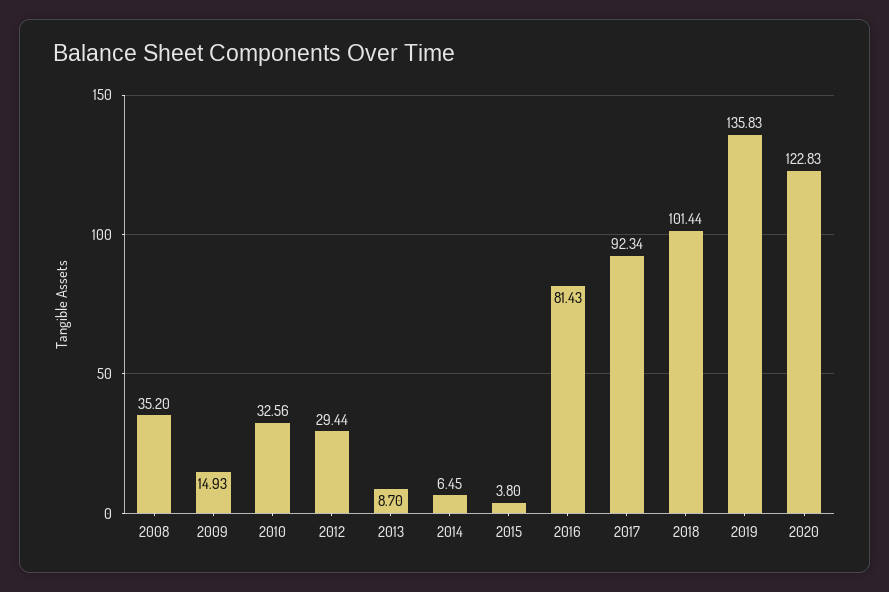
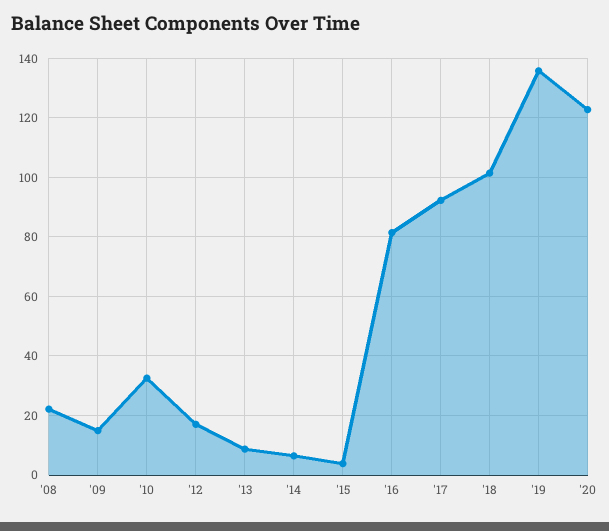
  {
-   "2008": 35.2,
+   "2008": 22.5,
    "2009": 14.93,
    "2010": 32.56,
-   "2012": 29.44,
+   "2012": 17.5,
    "2013": 8.7,
    "2014": 6.45,
    "2015": 3.8,
    "2016": 81.43,
    "2017": 92.34,
    "2018": 101.44,
    "2019": 135.83,
    "2020": 122.83
  }

